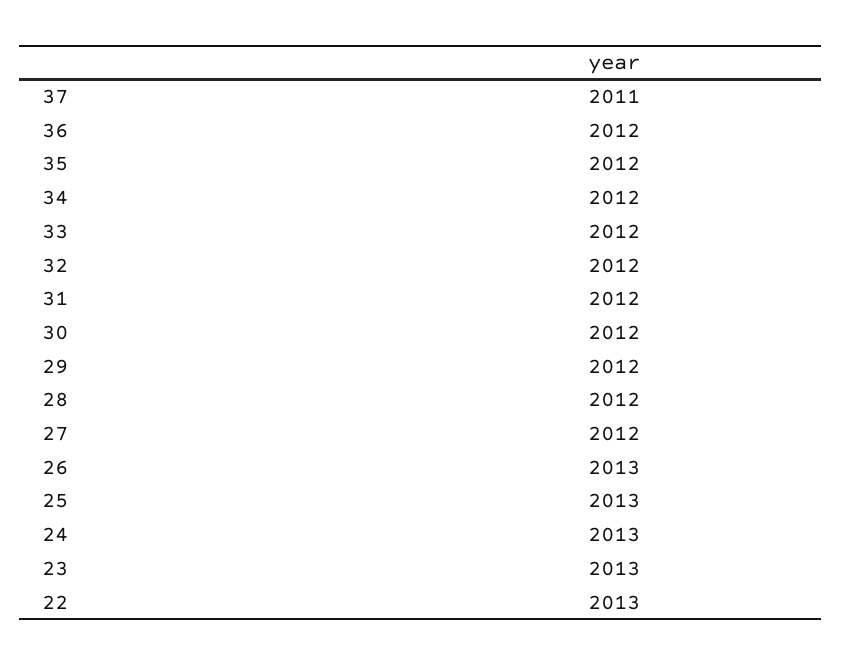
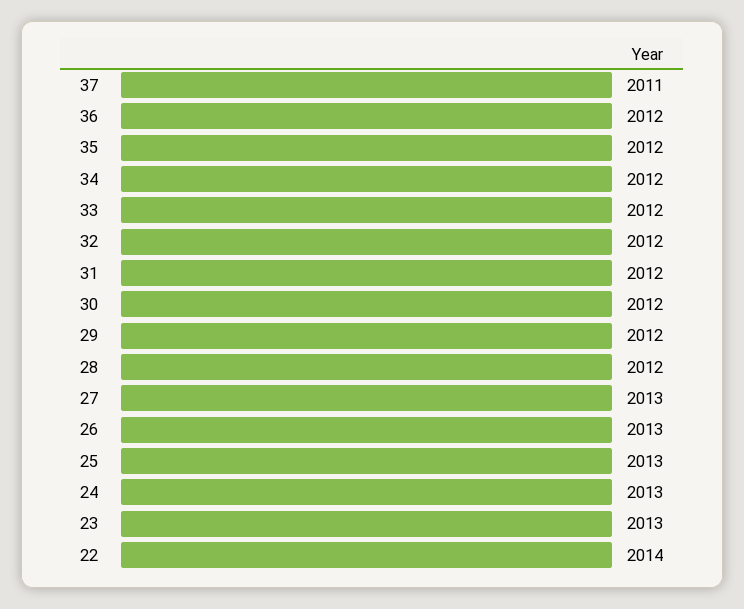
  {
    "37": 2011,
    "36": 2012,
    "35": 2012,
    "34": 2012,
    "33": 2012,
    "32": 2012,
    "31": 2012,
    "30": 2012,
    "29": 2012,
    "28": 2012,
-   "27": 2012,
+   "27": 2013,
    "26": 2013,
    "25": 2013,
    "24": 2013,
    "23": 2013,
-   "22": 2013
+   "22": 2014
  }

